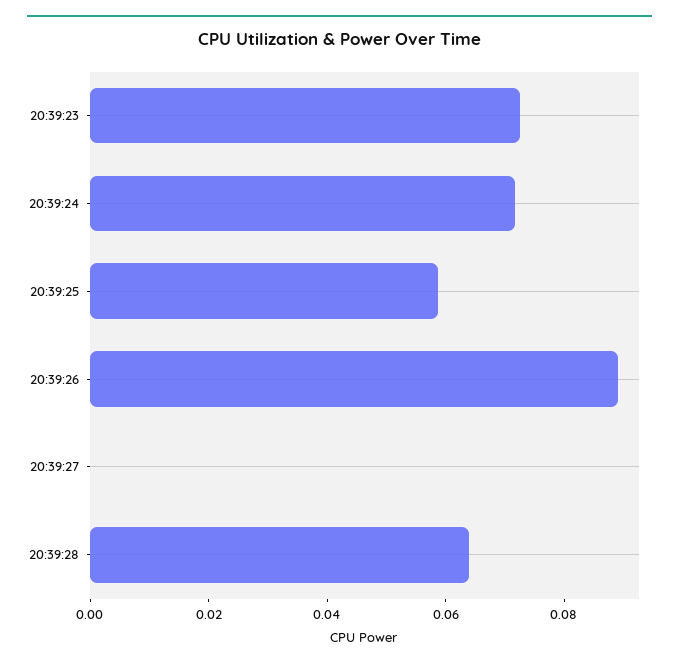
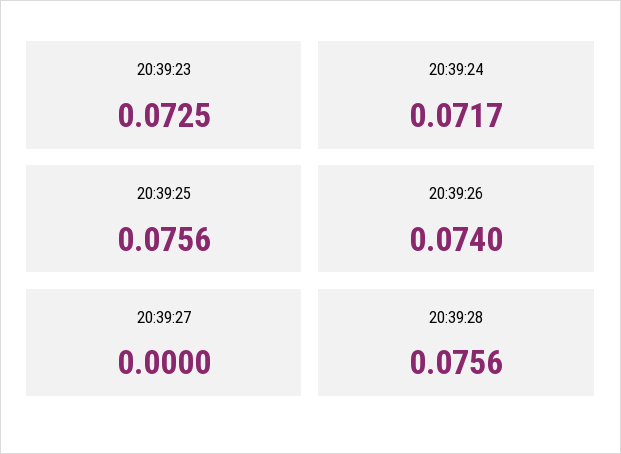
  {
    "20:39:23": 0.0725,
    "20:39:24": 0.0717,
-   "20:39:25": 0.06,
+   "20:39:25": 0.0756,
-   "20:39:26": 0.09,
+   "20:39:26": 0.074,
    "20:39:27": 0,
-   "20:39:28": 0.065
+   "20:39:28": 0.0756
  }

